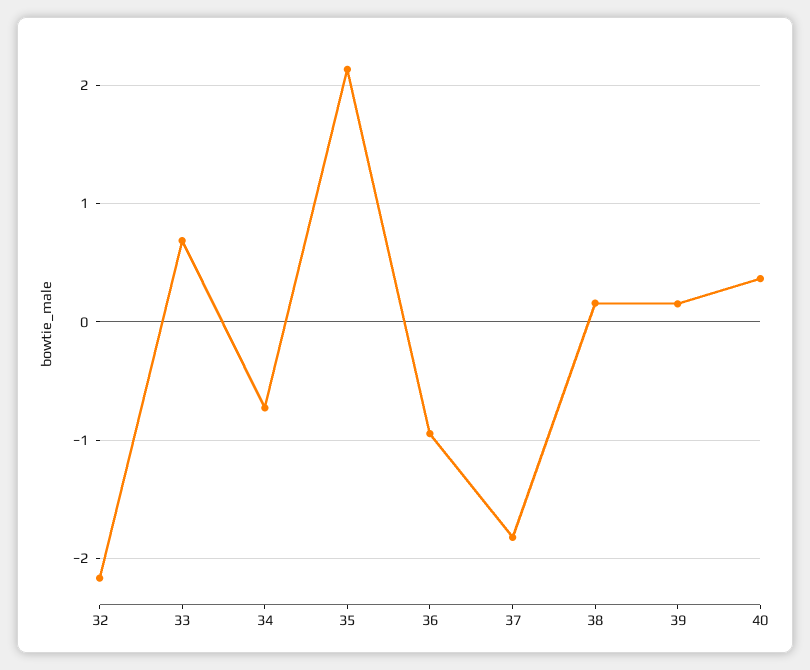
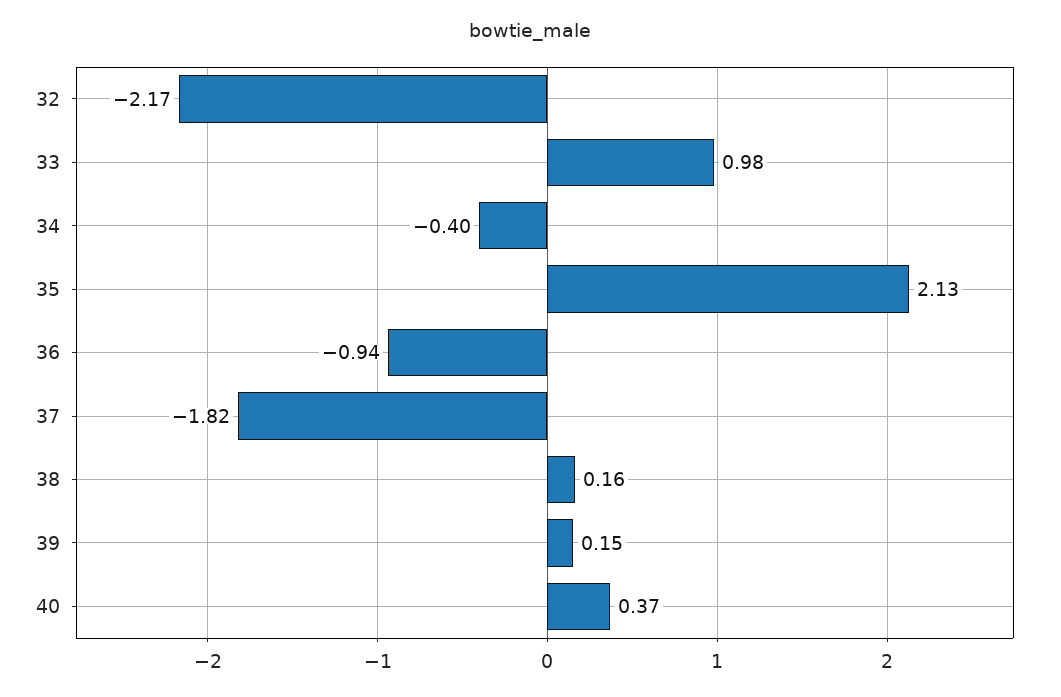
  {
    "32": -2.17,
-   "33": 0.7,
+   "33": 0.98,
-   "34": -0.7,
+   "34": -0.4,
    "35": 2.13,
    "36": -0.94,
    "37": -1.82,
    "38": 0.16,
    "39": 0.15,
    "40": 0.37
  }

